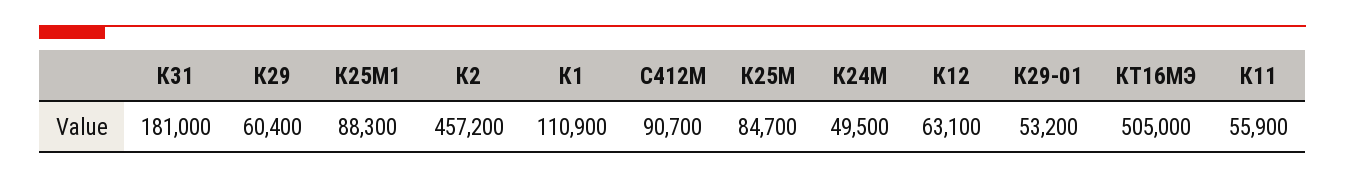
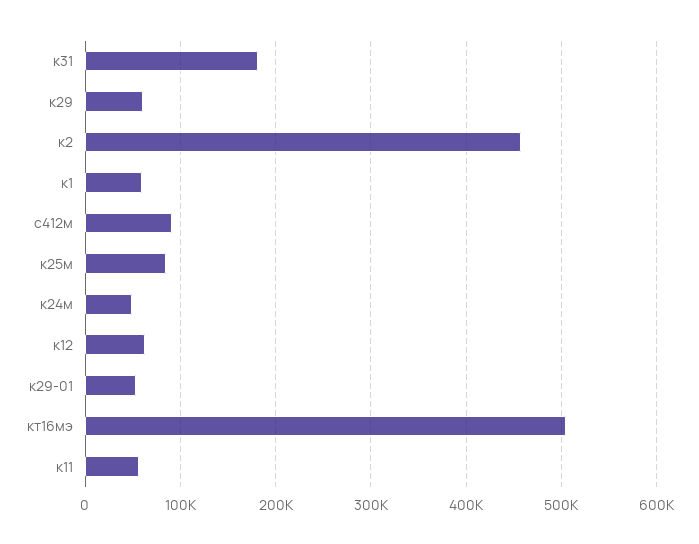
  {
    "К31": 181000,
    "К29": 60400,
-   "К25М1": 88300,
    "К2": 457200,
-   "К1": 110900,
+   "К1": 60000,
    "С412М": 90700,
    "К25М": 84700,
    "К24М": 49500,
    "К12": 63100,
    "К29-01": 53200,
    "КТ16МЭ": 505000,
    "К11": 55900
  }

